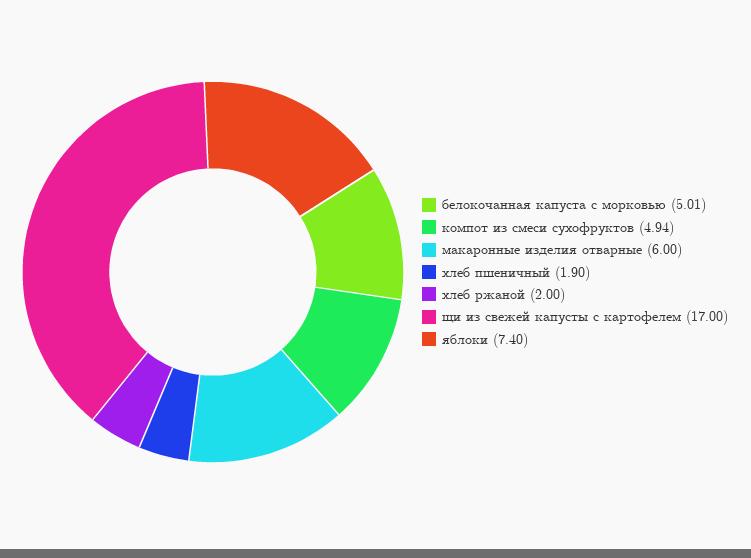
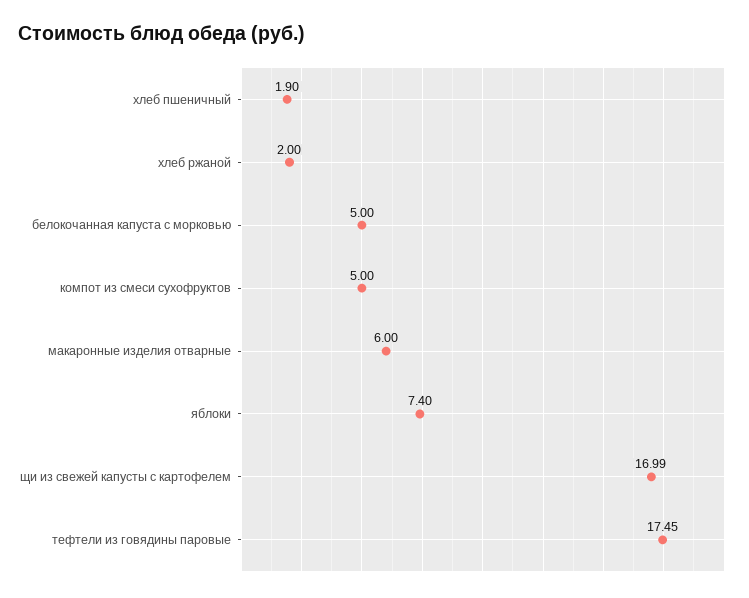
  {
-   "белокочанная капуста с морковью": 5.01,
+   "белокочанная капуста с морковью": 5,
-   "компот из смеси сухофруктов": 4.94,
+   "компот из смеси сухофруктов": 5,
    "макаронные изделия отварные": 6,
    "хлеб пшеничный": 1.9,
    "хлеб ржаной": 2,
-   "щи из свежей капусты с картофелем": 17,
+   "щи из свежей капусты с картофелем": 16.99,
-   "яблоки": 7.4
+   "яблоки": 7.4,
+   "тефтели из говядины паровые": 17.45
  }

